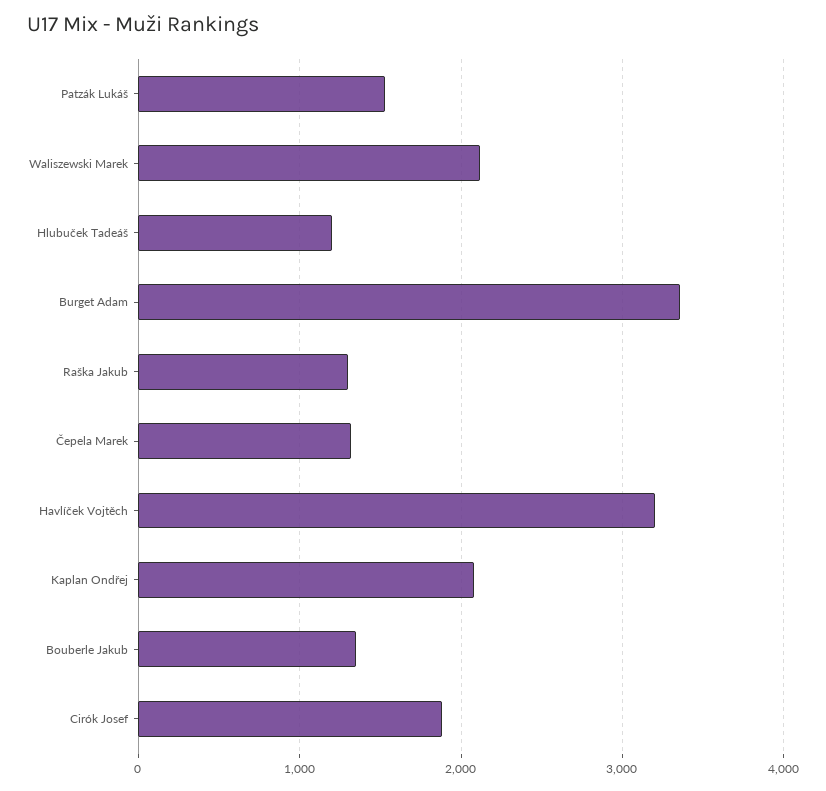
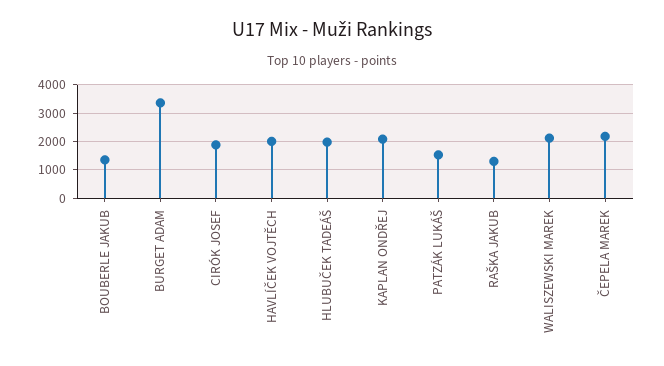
  {
    "Patzák Lukáš": 1500,
    "Waliszewski Marek": 2100,
-   "Hlubuček Tadeáš": 1200,
+   "Hlubuček Tadeáš": 2000,
    "Burget Adam": 3400,
    "Raška Jakub": 1300,
-   "Čepela Marek": 1300,
+   "Čepela Marek": 2250,
-   "Havlíček Vojtěch": 3200,
+   "Havlíček Vojtěch": 2000,
    "Kaplan Ondřej": 2100,
    "Bouberle Jakub": 1400,
    "Cirók Josef": 1900
  }

